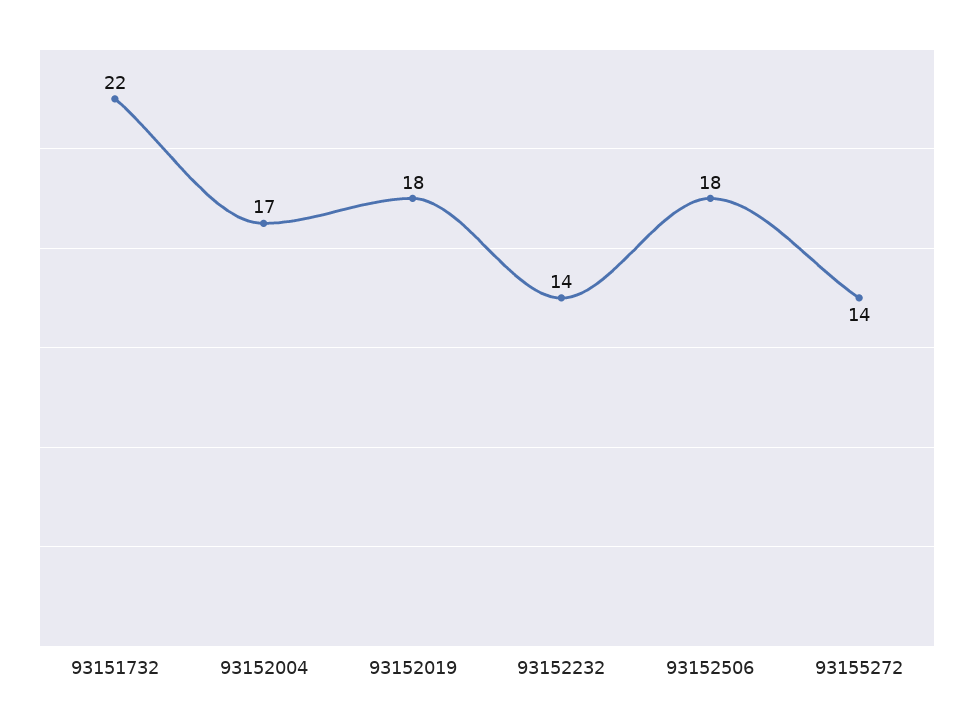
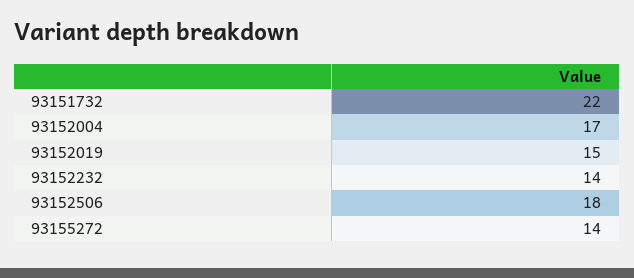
  {
    "93151732": 22,
    "93152004": 17,
-   "93152019": 18,
+   "93152019": 15,
    "93152232": 14,
    "93152506": 18,
    "93155272": 14
  }

